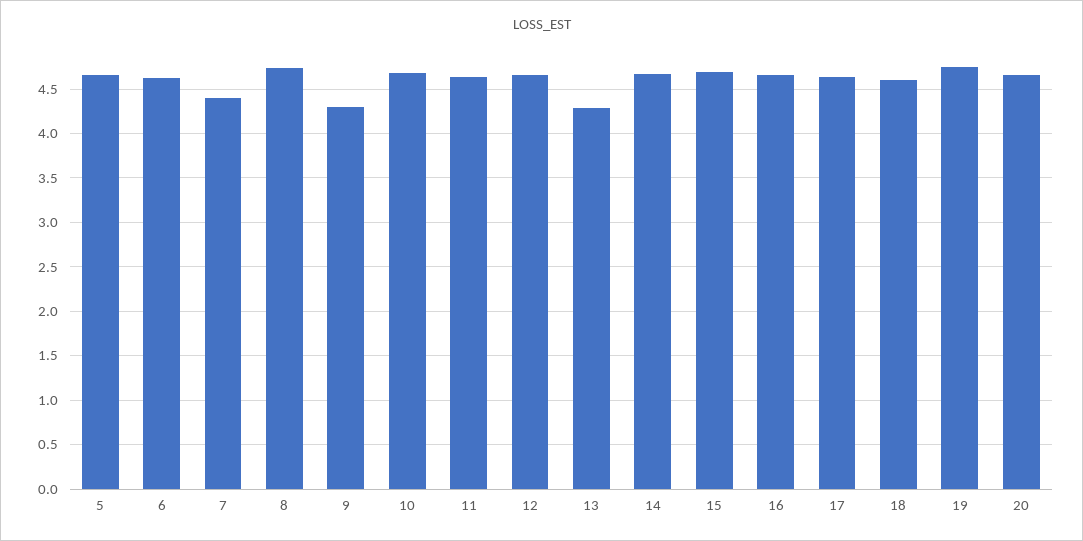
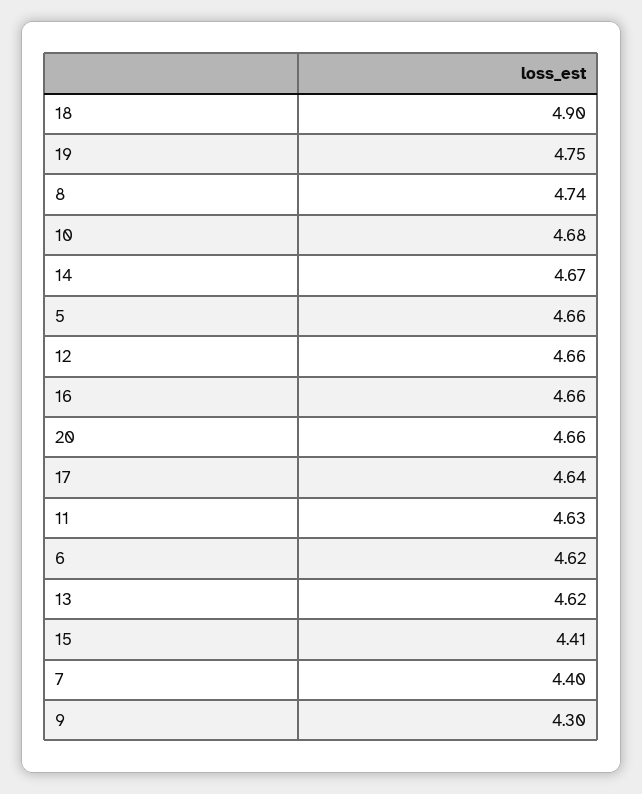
  {
    "5": 4.66,
    "6": 4.62,
    "7": 4.4,
    "8": 4.74,
    "9": 4.3,
    "10": 4.68,
    "11": 4.63,
    "12": 4.66,
-   "13": 4.3,
+   "13": 4.62,
    "14": 4.67,
-   "15": 4.7,
+   "15": 4.41,
    "16": 4.66,
    "17": 4.64,
-   "18": 4.6,
+   "18": 4.9,
    "19": 4.75,
    "20": 4.66
  }

